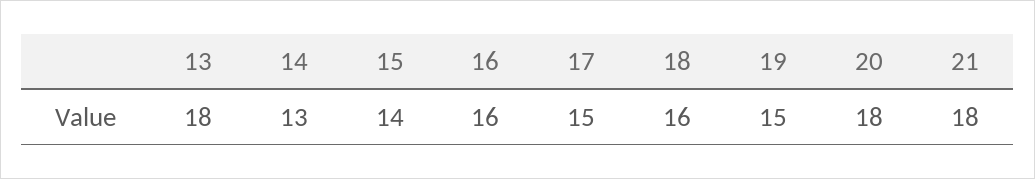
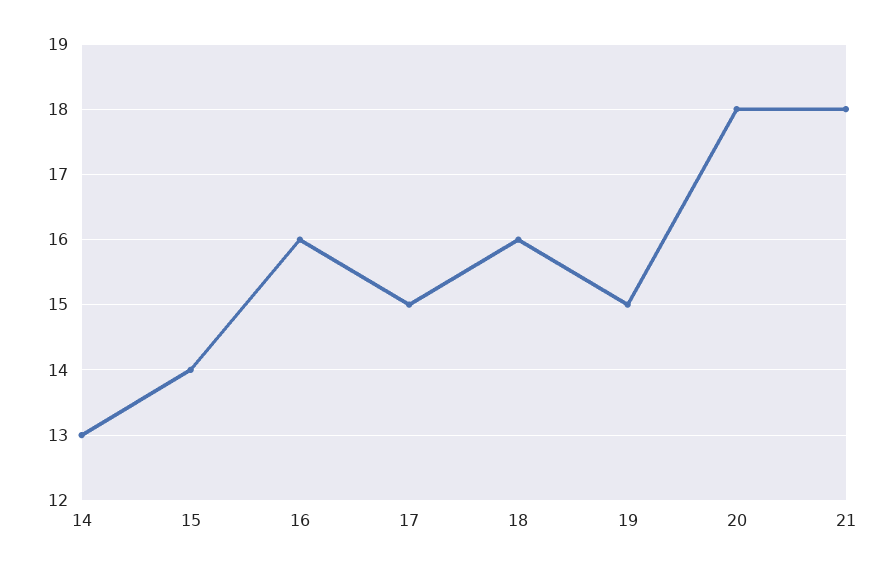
  {
-   "13": 18,
    "14": 13,
    "15": 14,
    "16": 16,
    "17": 15,
    "18": 16,
    "19": 15,
    "20": 18,
    "21": 18
  }

